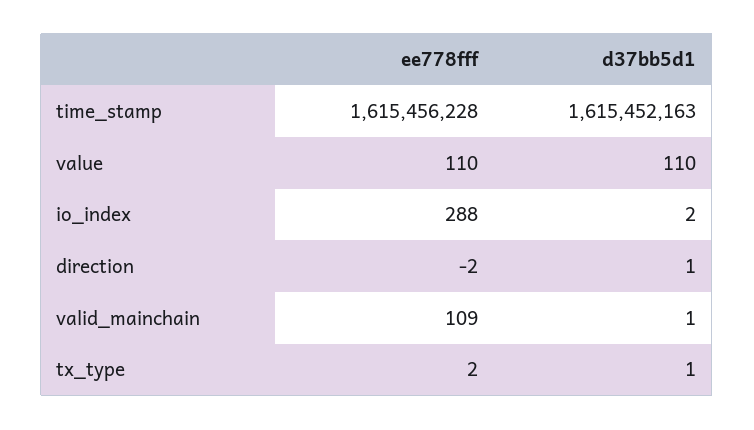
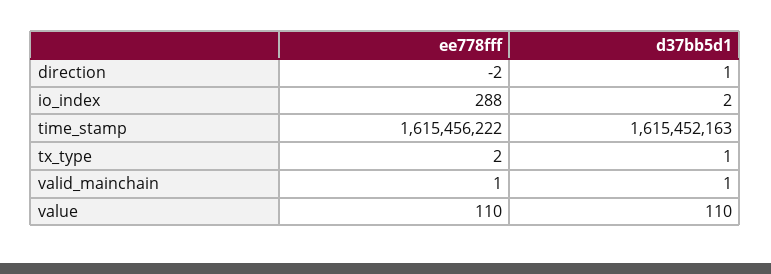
  {
    "ee778fff": {
-     "time_stamp": 1615456228,
+     "time_stamp": 1615456222,
      "value": 110,
      "io_index": 288,
      "direction": -2,
-     "valid_mainchain": 109,
+     "valid_mainchain": 1,
      "tx_type": 2
    },
    "d37bb5d1": {
      "time_stamp": 1615452163,
      "value": 110,
      "io_index": 2,
      "direction": 1,
      "valid_mainchain": 1,
      "tx_type": 1
    }
  }

